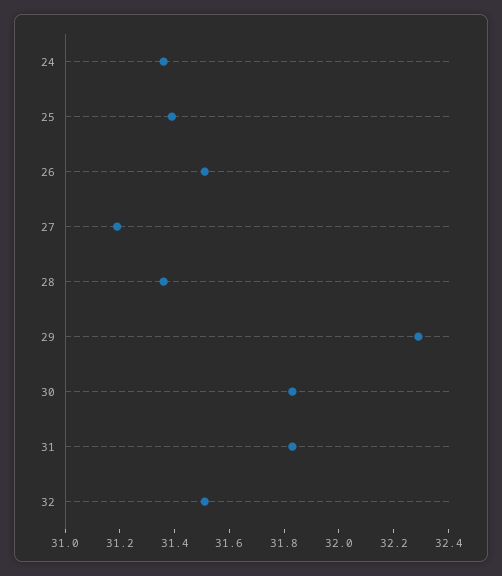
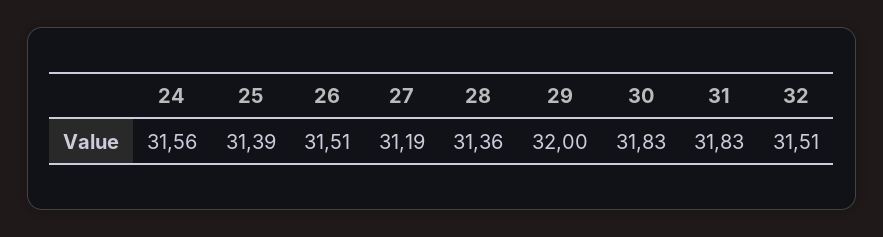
  {
-   "24": 31.35,
+   "24": 31.56,
    "25": 31.39,
    "26": 31.51,
    "27": 31.19,
    "28": 31.36,
-   "29": 32.3,
+   "29": 32,
    "30": 31.83,
    "31": 31.83,
    "32": 31.51
  }

